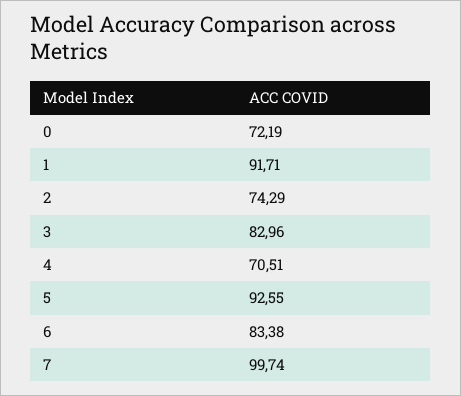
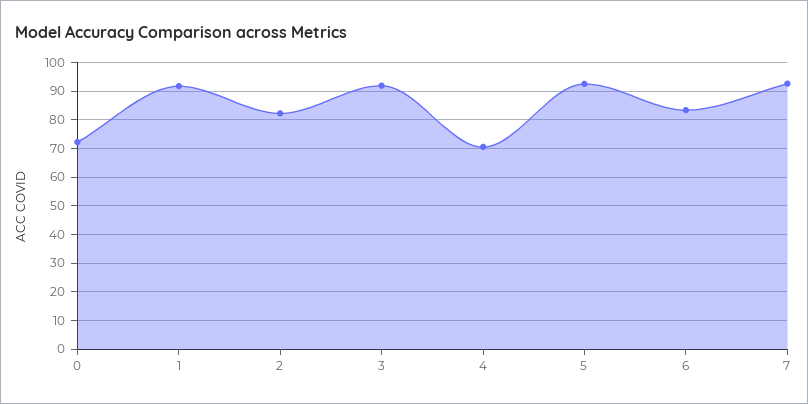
  {
    "0": 72.19,
    "1": 91.71,
-   "2": 74.29,
+   "2": 82.5,
-   "3": 82.96,
+   "3": 92.5,
    "4": 70.51,
    "5": 92.55,
    "6": 83.38,
-   "7": 99.74
+   "7": 92.5
  }

